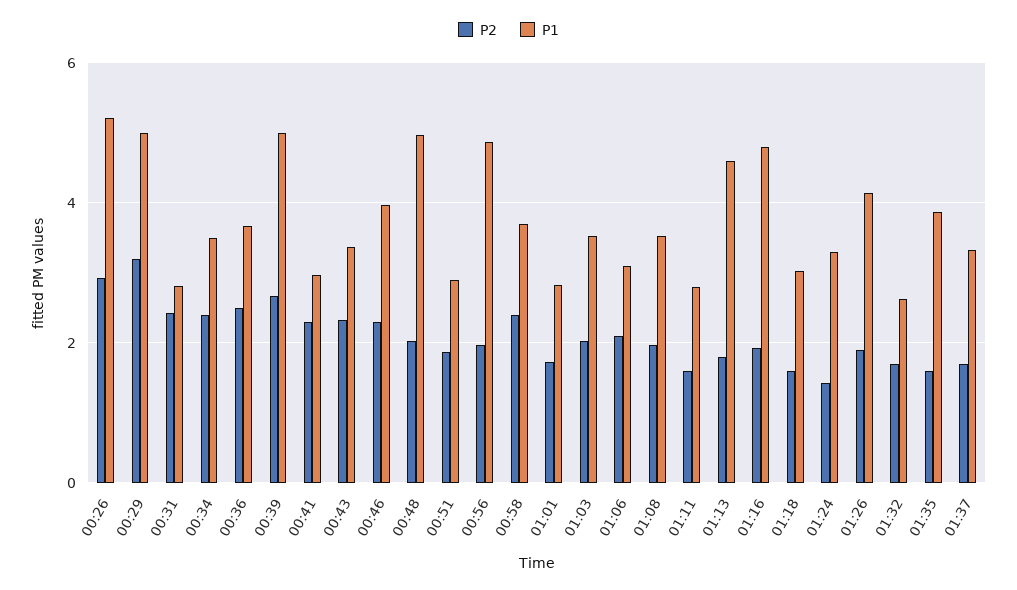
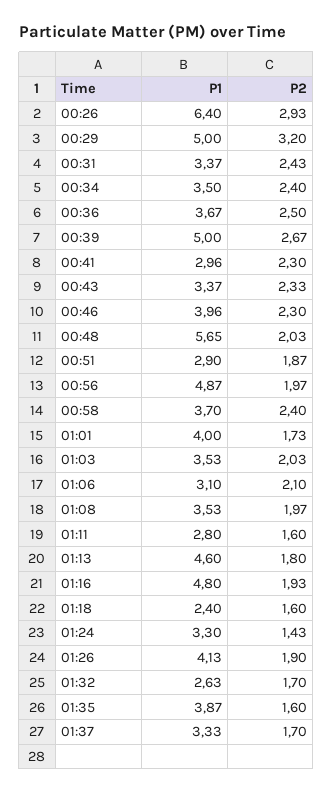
  {
    "P2": {
      "00:26": 2.93,
      "00:29": 3.2,
      "00:31": 2.43,
      "00:34": 2.4,
      "00:36": 2.5,
      "00:39": 2.67,
      "00:41": 2.3,
      "00:43": 2.33,
      "00:46": 2.3,
      "00:48": 2.03,
      "00:51": 1.87,
      "00:56": 1.97,
      "00:58": 2.4,
      "01:01": 1.73,
      "01:03": 2.03,
      "01:06": 2.1,
      "01:08": 1.97,
      "01:11": 1.6,
      "01:13": 1.8,
      "01:16": 1.93,
      "01:18": 1.6,
      "01:24": 1.43,
      "01:26": 1.9,
      "01:32": 1.7,
      "01:35": 1.6,
      "01:37": 1.7
    },
    "P1": {
-     "00:26": 5.2,
+     "00:26": 6.4,
      "00:29": 5,
-     "00:31": 2.8,
+     "00:31": 3.37,
      "00:34": 3.5,
      "00:36": 3.67,
      "00:39": 5,
      "00:41": 2.96,
      "00:43": 3.37,
      "00:46": 3.96,
-     "00:48": 5,
+     "00:48": 5.65,
      "00:51": 2.9,
      "00:56": 4.87,
      "00:58": 3.7,
-     "01:01": 2.8,
+     "01:01": 4,
      "01:03": 3.53,
      "01:06": 3.1,
      "01:08": 3.53,
      "01:11": 2.8,
      "01:13": 4.6,
      "01:16": 4.8,
-     "01:18": 3,
+     "01:18": 2.4,
      "01:24": 3.3,
      "01:26": 4.13,
      "01:32": 2.63,
      "01:35": 3.87,
      "01:37": 3.33
    }
  }

